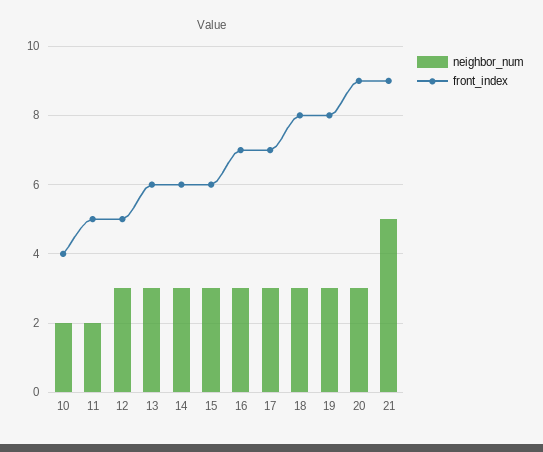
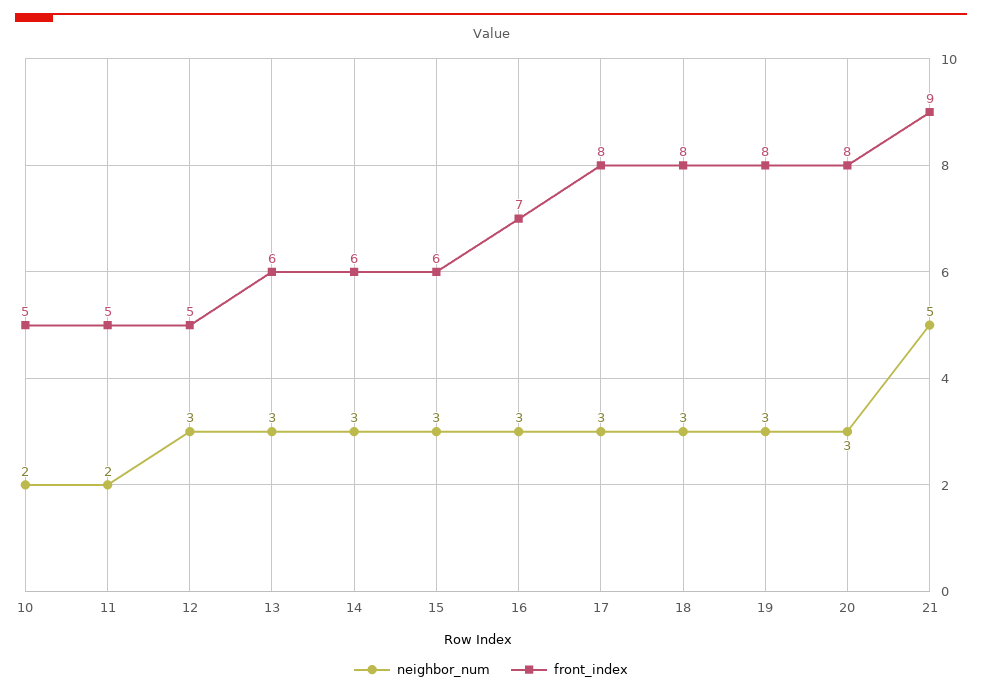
  {
    "neighbor_num": {
      "10": 2,
      "11": 2,
      "12": 3,
      "13": 3,
      "14": 3,
      "15": 3,
      "16": 3,
      "17": 3,
      "18": 3,
      "19": 3,
      "20": 3,
      "21": 5
    },
    "front_index": {
-     "10": 4,
+     "10": 5,
      "11": 5,
      "12": 5,
      "13": 6,
      "14": 6,
      "15": 6,
      "16": 7,
-     "17": 7,
+     "17": 8,
      "18": 8,
      "19": 8,
-     "20": 9,
+     "20": 8,
      "21": 9
    }
  }

